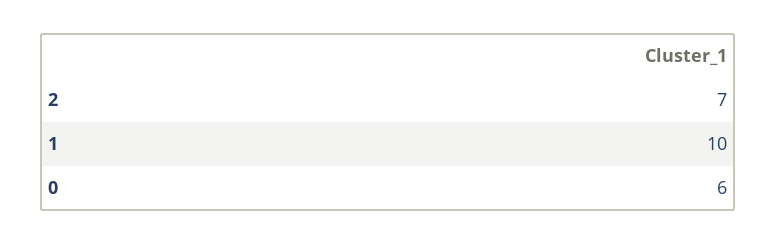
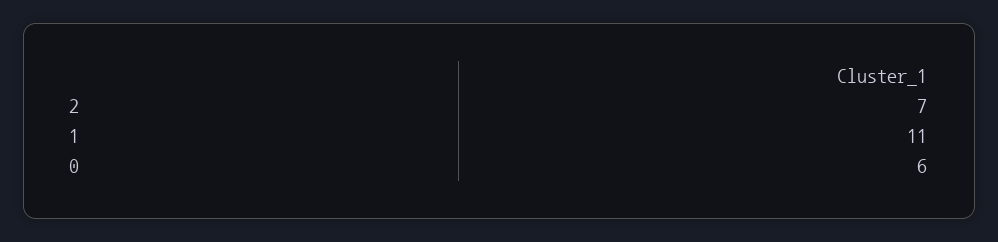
  {
    "2": 7,
-   "1": 10,
+   "1": 11,
    "0": 6
  }

